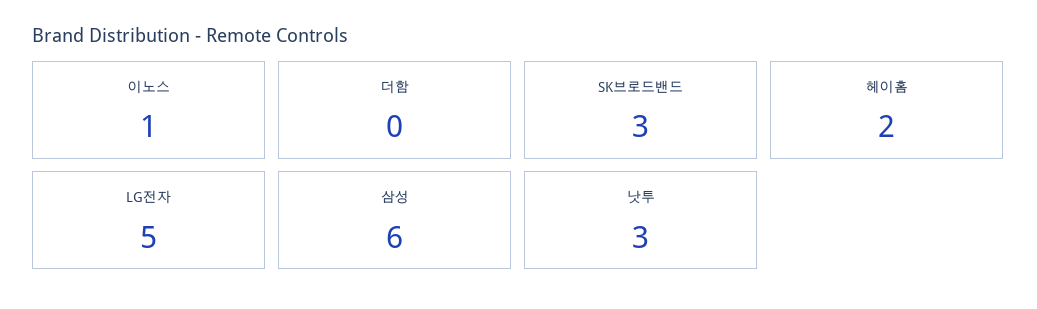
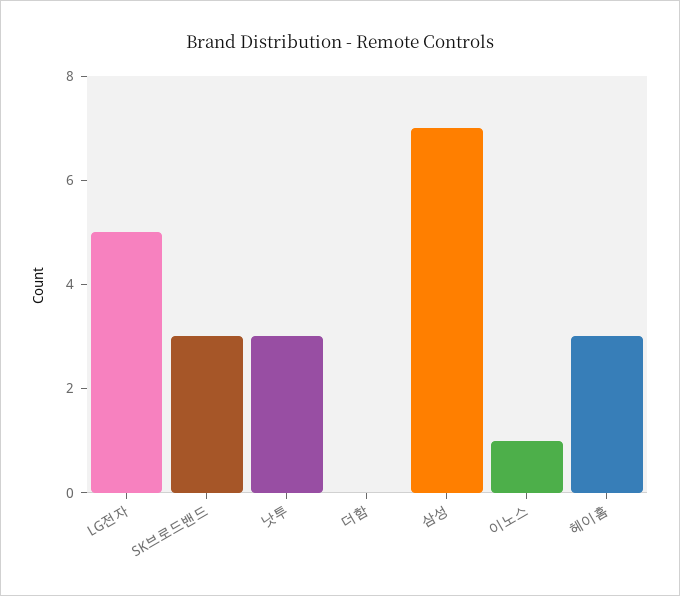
  {
    "이노스": 1,
    "더함": 0,
    "SK브로드밴드": 3,
-   "헤이홈": 2,
+   "헤이홈": 3,
    "LG전자": 5,
-   "삼성": 6,
+   "삼성": 7,
    "낫투": 3
  }

